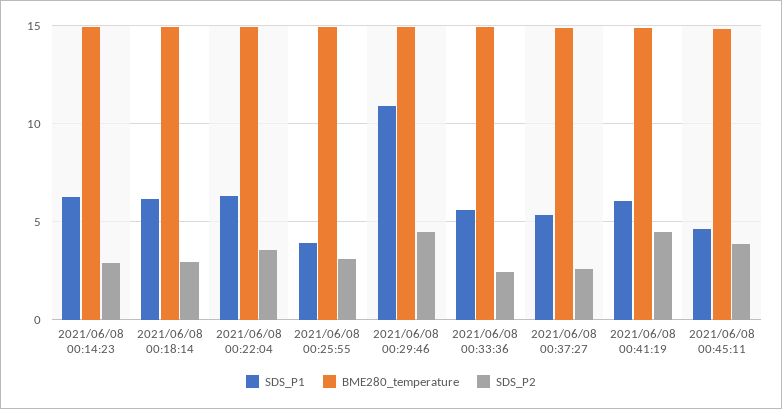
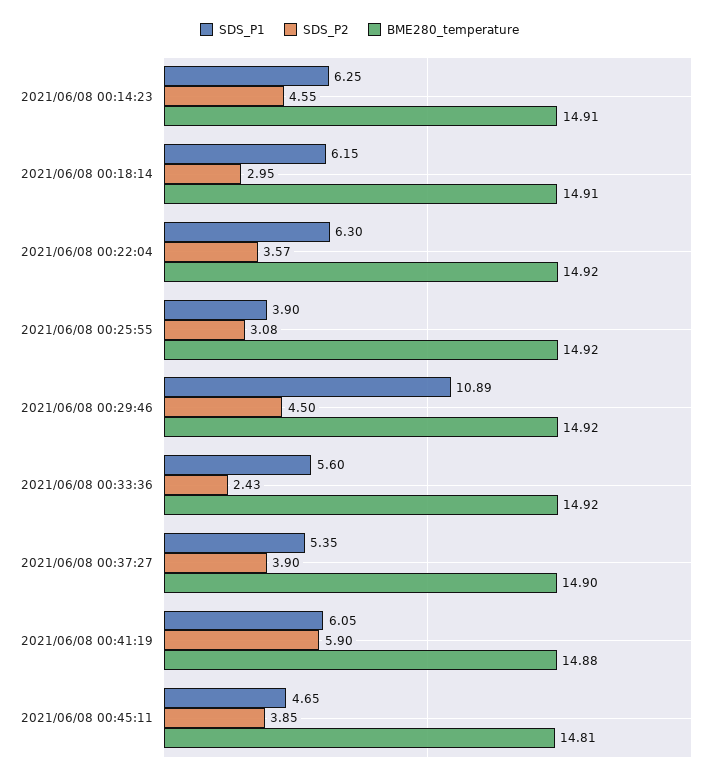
  {
    "SDS_P1": {
      "2021/06/08 00:14:23": 6.25,
      "2021/06/08 00:18:14": 6.15,
      "2021/06/08 00:22:04": 6.3,
      "2021/06/08 00:25:55": 3.9,
      "2021/06/08 00:29:46": 10.89,
      "2021/06/08 00:33:36": 5.6,
      "2021/06/08 00:37:27": 5.35,
      "2021/06/08 00:41:19": 6.05,
      "2021/06/08 00:45:11": 4.65
    },
    "BME280_temperature": {
      "2021/06/08 00:14:23": 14.91,
      "2021/06/08 00:18:14": 14.91,
      "2021/06/08 00:22:04": 14.92,
      "2021/06/08 00:25:55": 14.92,
      "2021/06/08 00:29:46": 14.92,
      "2021/06/08 00:33:36": 14.92,
      "2021/06/08 00:37:27": 14.9,
      "2021/06/08 00:41:19": 14.88,
      "2021/06/08 00:45:11": 14.81
    },
    "SDS_P2": {
-     "2021/06/08 00:14:23": 3,
+     "2021/06/08 00:14:23": 4.55,
      "2021/06/08 00:18:14": 2.95,
      "2021/06/08 00:22:04": 3.57,
      "2021/06/08 00:25:55": 3.08,
      "2021/06/08 00:29:46": 4.5,
      "2021/06/08 00:33:36": 2.43,
-     "2021/06/08 00:37:27": 2.5,
+     "2021/06/08 00:37:27": 3.9,
-     "2021/06/08 00:41:19": 4.5,
+     "2021/06/08 00:41:19": 5.9,
      "2021/06/08 00:45:11": 3.85
    }
  }

